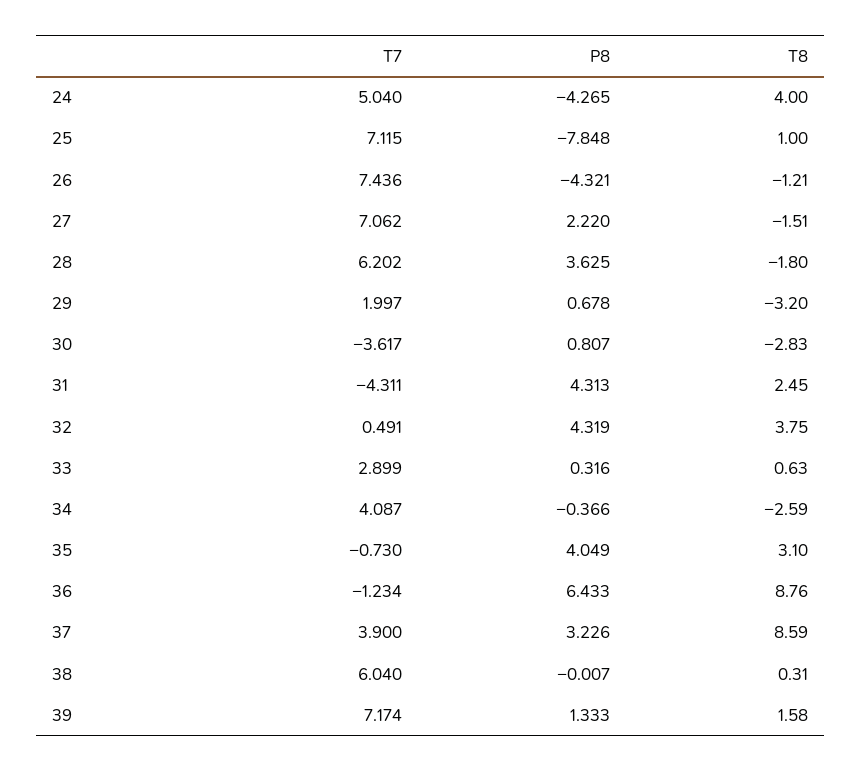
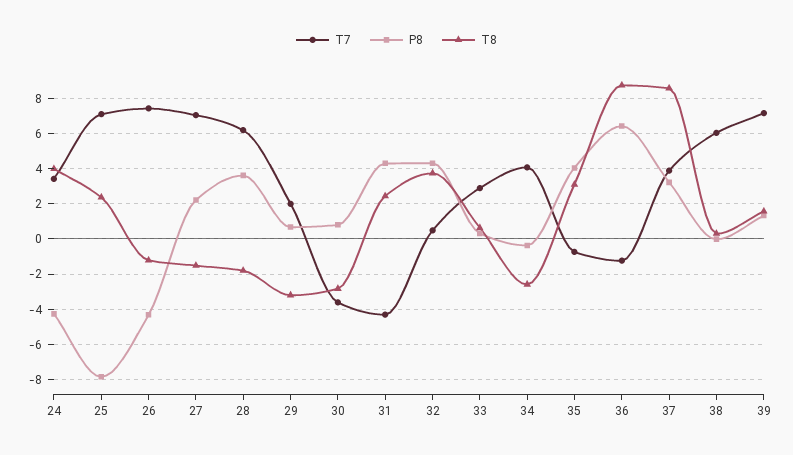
  {
    "T7": {
-     "24": 5.04,
+     "24": 3.5,
      "25": 7.115,
      "26": 7.436,
      "27": 7.062,
      "28": 6.202,
      "29": 1.997,
      "30": -3.617,
      "31": -4.311,
      "32": 0.491,
      "33": 2.899,
      "34": 4.087,
      "35": -0.73,
      "36": -1.234,
      "37": 3.9,
      "38": 6.04,
      "39": 7.174
    },
    "P8": {
      "24": -4.265,
      "25": -7.848,
      "26": -4.321,
      "27": 2.22,
      "28": 3.625,
      "29": 0.678,
      "30": 0.807,
      "31": 4.313,
      "32": 4.319,
      "33": 0.316,
      "34": -0.366,
      "35": 4.049,
      "36": 6.433,
      "37": 3.226,
      "38": -0.007,
      "39": 1.333
    },
    "T8": {
      "24": 4,
-     "25": 1,
+     "25": 2.5,
      "26": -1.21,
      "27": -1.51,
      "28": -1.8,
      "29": -3.2,
      "30": -2.83,
      "31": 2.45,
      "32": 3.75,
      "33": 0.63,
      "34": -2.59,
      "35": 3.1,
      "36": 8.76,
      "37": 8.59,
      "38": 0.31,
      "39": 1.58
    }
  }

